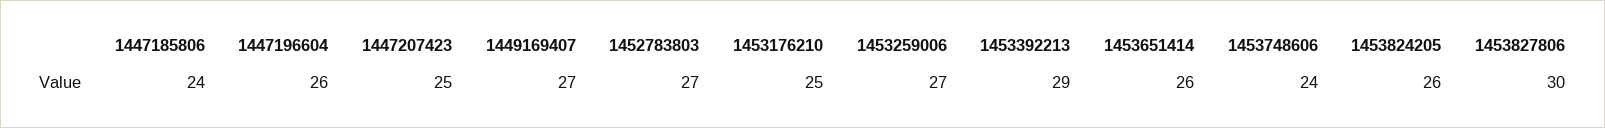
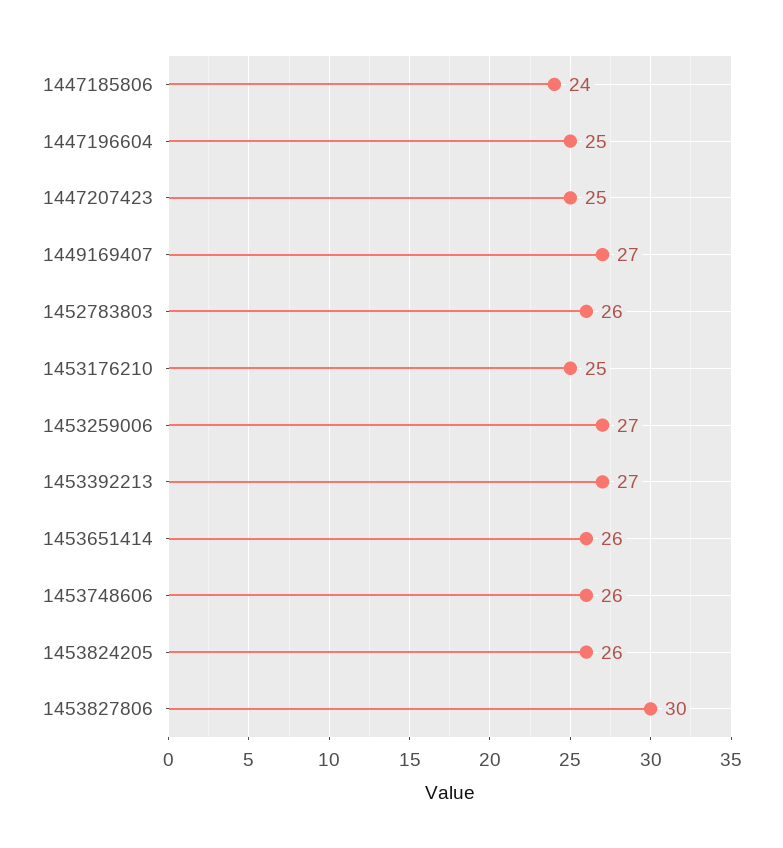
  {
    "1447185806": 24,
-   "1447196604": 26,
+   "1447196604": 25,
    "1447207423": 25,
    "1449169407": 27,
-   "1452783803": 27,
+   "1452783803": 26,
    "1453176210": 25,
    "1453259006": 27,
-   "1453392213": 29,
+   "1453392213": 27,
    "1453651414": 26,
-   "1453748606": 24,
+   "1453748606": 26,
    "1453824205": 26,
    "1453827806": 30
  }

